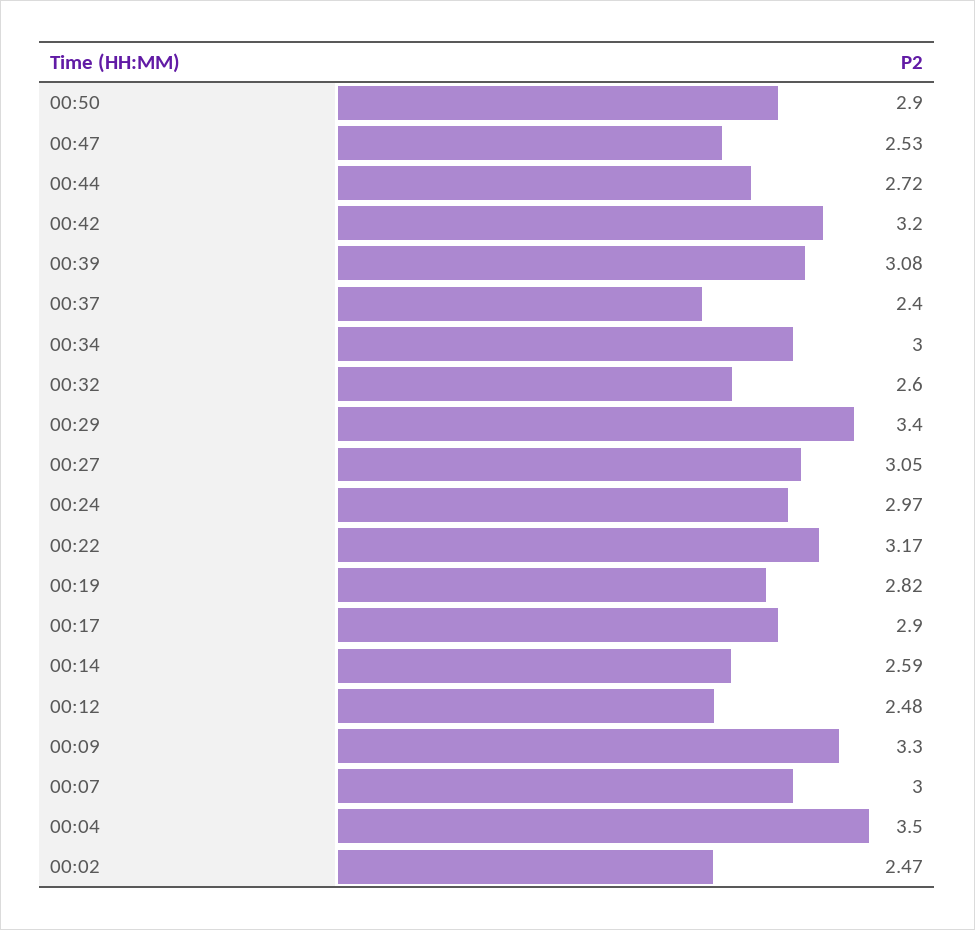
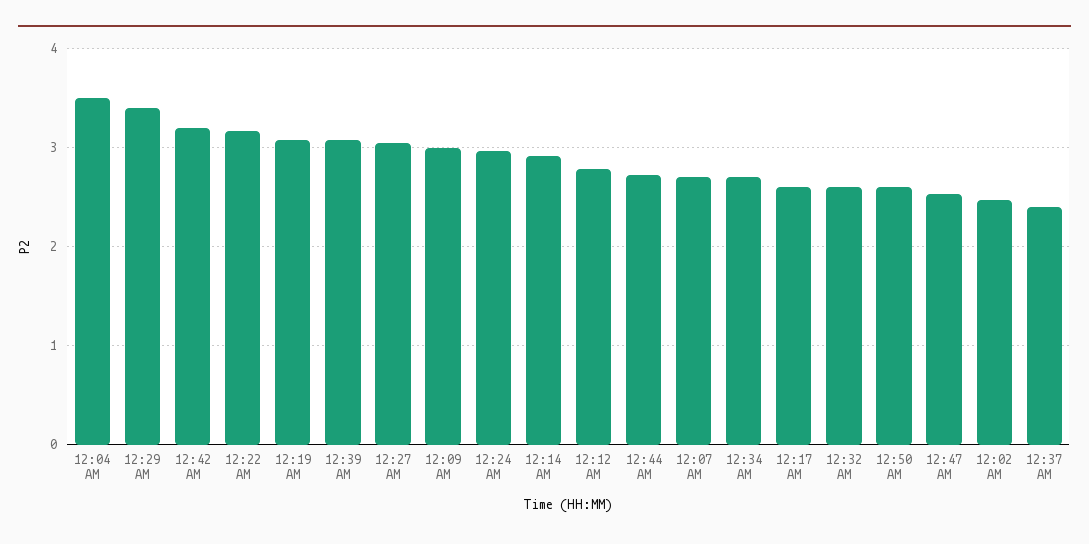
  {
-   "00:50": 2.9,
+   "00:50": 2.6,
    "00:47": 2.53,
    "00:44": 2.72,
    "00:42": 3.2,
    "00:39": 3.08,
    "00:37": 2.4,
-   "00:34": 3,
+   "00:34": 2.7,
    "00:32": 2.6,
    "00:29": 3.4,
    "00:27": 3.05,
    "00:24": 2.97,
    "00:22": 3.17,
-   "00:19": 2.82,
+   "00:19": 3.1,
-   "00:17": 2.9,
+   "00:17": 2.6,
-   "00:14": 2.59,
+   "00:14": 2.9,
-   "00:12": 2.48,
+   "00:12": 2.8,
-   "00:09": 3.3,
+   "00:09": 3,
-   "00:07": 3,
+   "00:07": 2.7,
    "00:04": 3.5,
    "00:02": 2.47
  }

